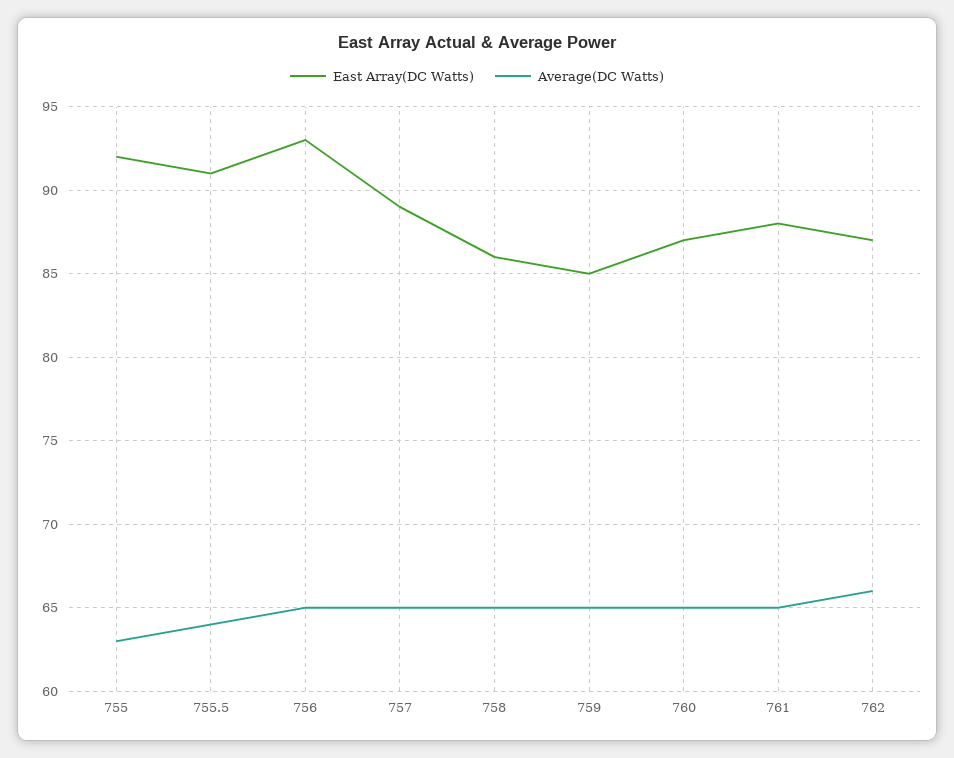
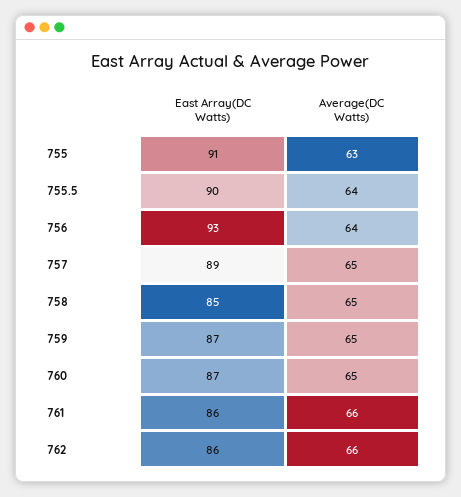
  {
    "East Array(DC Watts)": {
-     "755": 92,
+     "755": 91,
-     "755.5": 91,
+     "755.5": 90,
      "756": 93,
      "757": 89,
-     "758": 86,
+     "758": 85,
-     "759": 85,
+     "759": 87,
      "760": 87,
-     "761": 88,
+     "761": 86,
-     "762": 87
+     "762": 86
    },
    "Average(DC Watts)": {
      "755": 63,
      "755.5": 64,
-     "756": 65,
+     "756": 64,
      "757": 65,
      "758": 65,
      "759": 65,
      "760": 65,
-     "761": 65,
+     "761": 66,
      "762": 66
    }
  }

